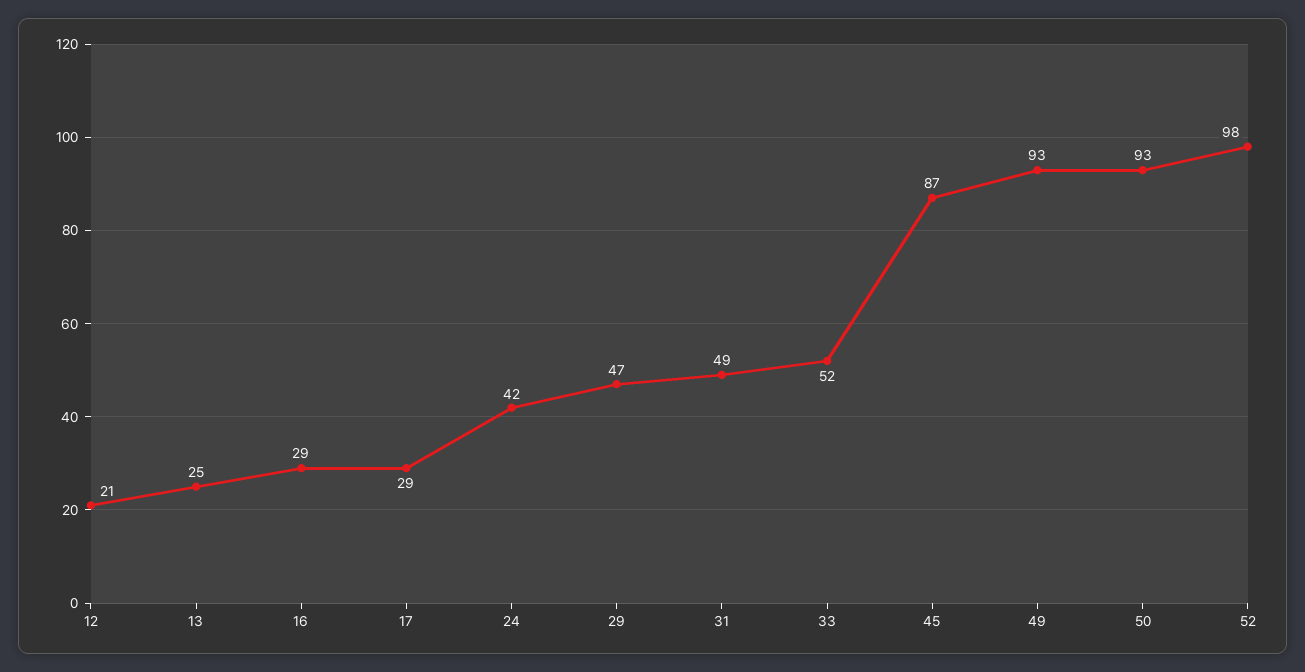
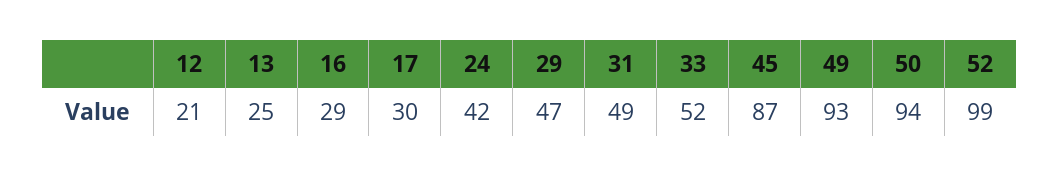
  {
    "12": 21,
    "13": 25,
    "16": 29,
-   "17": 29,
+   "17": 30,
    "24": 42,
    "29": 47,
    "31": 49,
    "33": 52,
    "45": 87,
    "49": 93,
-   "50": 93,
+   "50": 94,
-   "52": 98
+   "52": 99
  }

